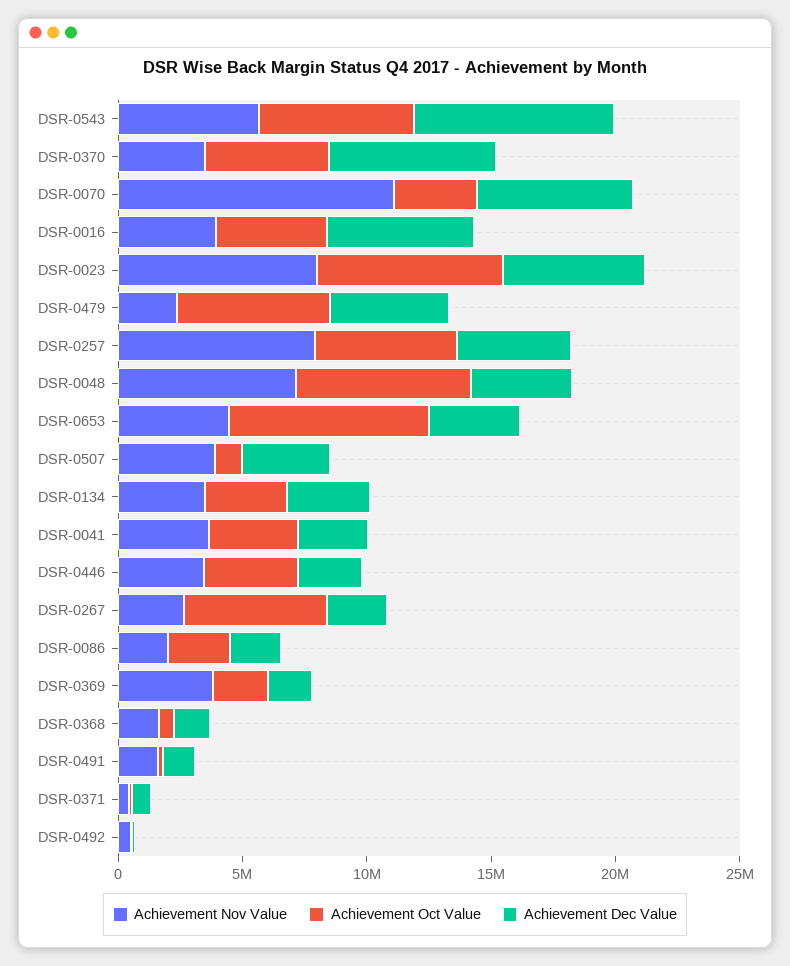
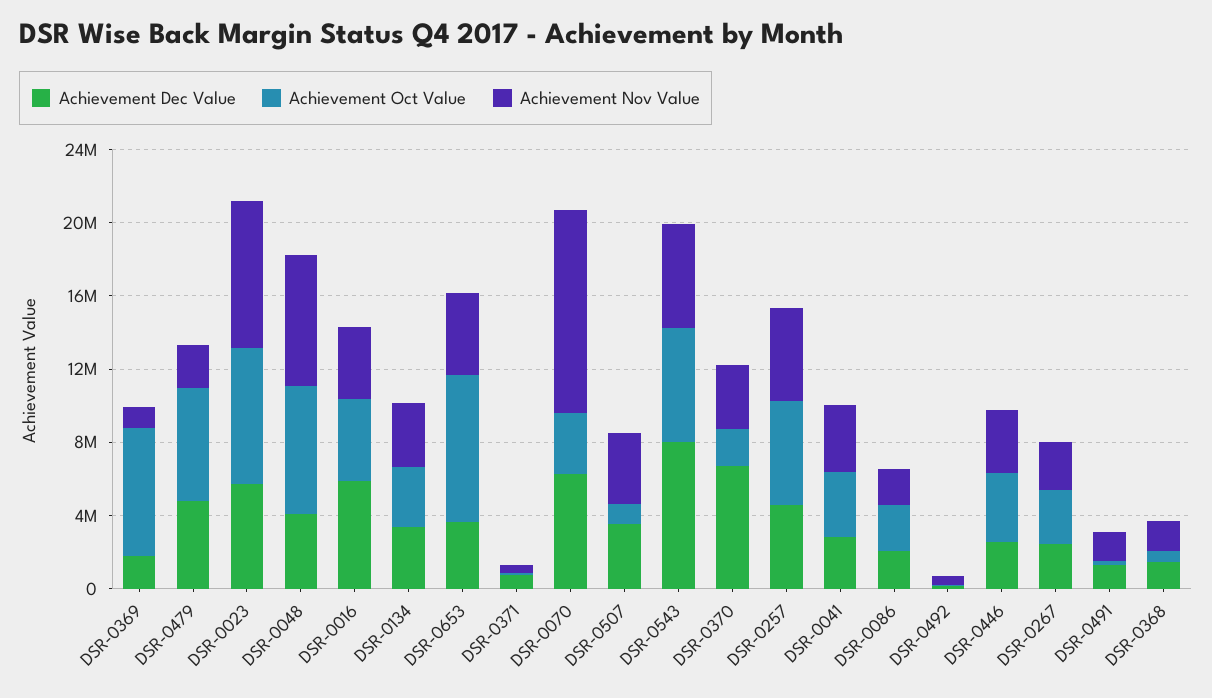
  {
    "Achievement Nov Value": {
      "DSR-0543": 6000000,
      "DSR-0370": 3000000,
      "DSR-0070": 11000000,
      "DSR-0016": 4000000,
      "DSR-0023": 8000000,
      "DSR-0479": 2000000,
-     "DSR-0257": 8000000,
+     "DSR-0257": 5000000,
      "DSR-0048": 7000000,
      "DSR-0653": 4000000,
      "DSR-0507": 4000000,
      "DSR-0134": 3000000,
      "DSR-0041": 4000000,
      "DSR-0446": 3000000,
      "DSR-0267": 3000000,
      "DSR-0086": 2000000,
-     "DSR-0369": 4000000,
+     "DSR-0369": 1000000,
      "DSR-0368": 2000000,
      "DSR-0491": 2000000,
      "DSR-0371": 0,
      "DSR-0492": 1000000
    },
    "Achievement Oct Value": {
      "DSR-0543": 6000000,
-     "DSR-0370": 5000000,
+     "DSR-0370": 2000000,
      "DSR-0070": 3000000,
      "DSR-0016": 4000000,
      "DSR-0023": 7000000,
      "DSR-0479": 6000000,
      "DSR-0257": 6000000,
      "DSR-0048": 7000000,
      "DSR-0653": 8000000,
      "DSR-0507": 1000000,
      "DSR-0134": 3000000,
      "DSR-0041": 4000000,
      "DSR-0446": 4000000,
-     "DSR-0267": 6000000,
+     "DSR-0267": 3000000,
      "DSR-0086": 3000000,
-     "DSR-0369": 2000000,
+     "DSR-0369": 7000000,
      "DSR-0368": 1000000,
      "DSR-0491": 0,
      "DSR-0371": 0,
      "DSR-0492": 0
    },
    "Achievement Dec Value": {
      "DSR-0543": 8000000,
      "DSR-0370": 7000000,
      "DSR-0070": 6000000,
      "DSR-0016": 6000000,
      "DSR-0023": 6000000,
      "DSR-0479": 5000000,
      "DSR-0257": 5000000,
      "DSR-0048": 4000000,
      "DSR-0653": 4000000,
      "DSR-0507": 4000000,
      "DSR-0134": 3000000,
      "DSR-0041": 3000000,
      "DSR-0446": 3000000,
      "DSR-0267": 2000000,
      "DSR-0086": 2000000,
      "DSR-0369": 2000000,
      "DSR-0368": 1000000,
      "DSR-0491": 1000000,
      "DSR-0371": 1000000,
      "DSR-0492": 0
    }
  }

